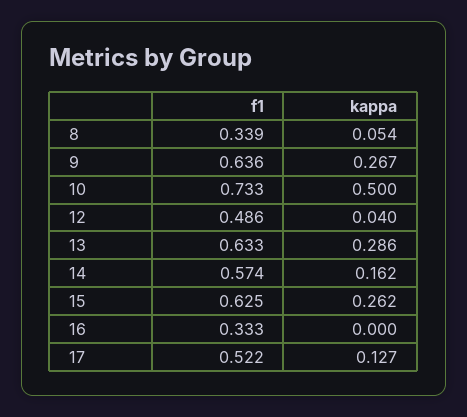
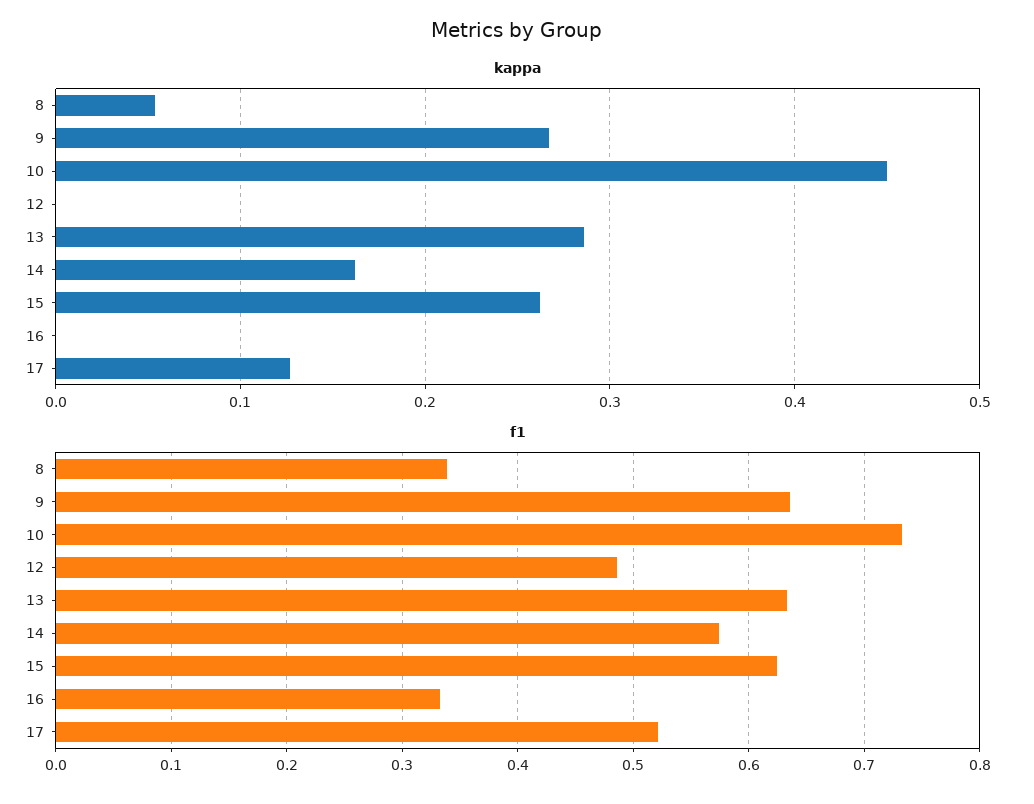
  {
    "f1": {
      "8": 0.339,
      "9": 0.636,
      "10": 0.733,
      "12": 0.486,
      "13": 0.633,
      "14": 0.574,
      "15": 0.625,
      "16": 0.333,
      "17": 0.522
    },
    "kappa": {
      "8": 0.054,
      "9": 0.267,
-     "10": 0.5,
+     "10": 0.45,
-     "12": 0.04,
+     "12": 0,
      "13": 0.286,
      "14": 0.162,
      "15": 0.262,
      "16": 0,
      "17": 0.127
    }
  }

